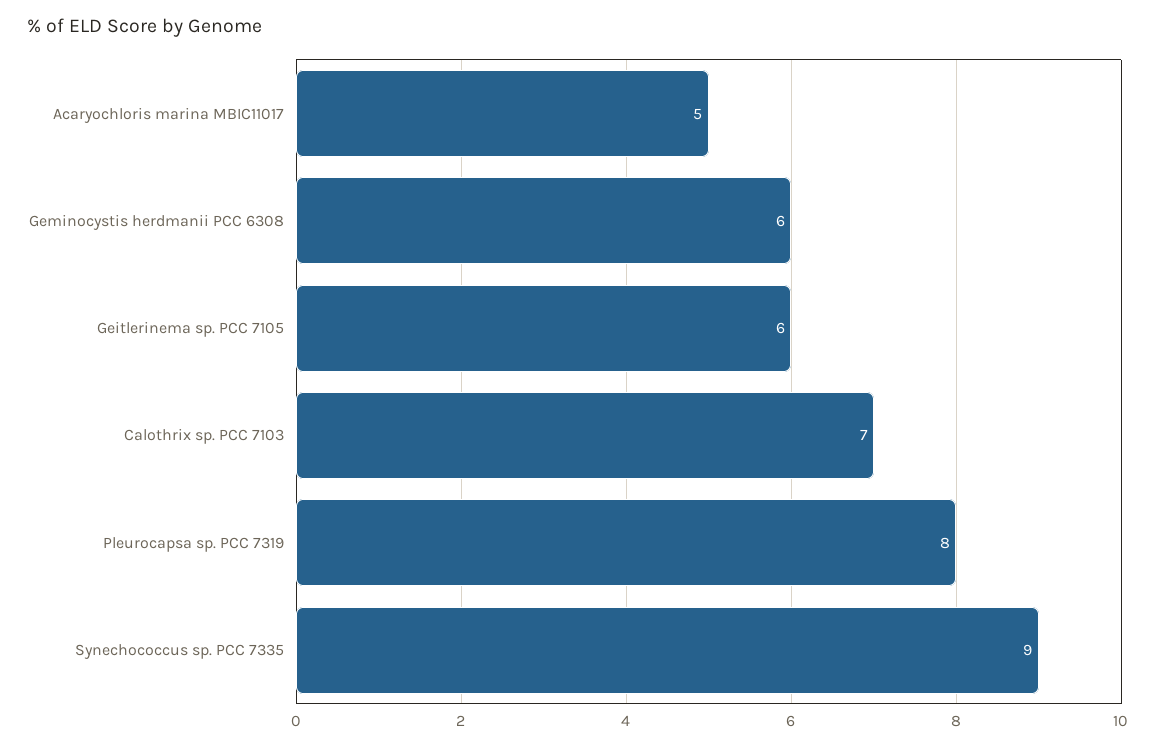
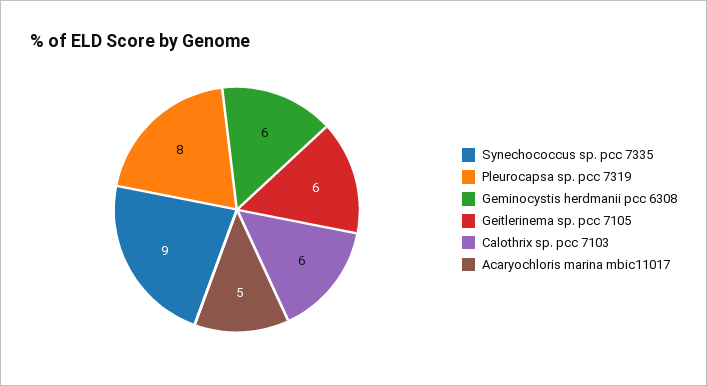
  {
    "Acaryochloris marina MBIC11017": 5,
    "Geminocystis herdmanii PCC 6308": 6,
    "Geitlerinema sp. PCC 7105": 6,
-   "Calothrix sp. PCC 7103": 7,
+   "Calothrix sp. PCC 7103": 6,
    "Pleurocapsa sp. PCC 7319": 8,
    "Synechococcus sp. PCC 7335": 9
  }

